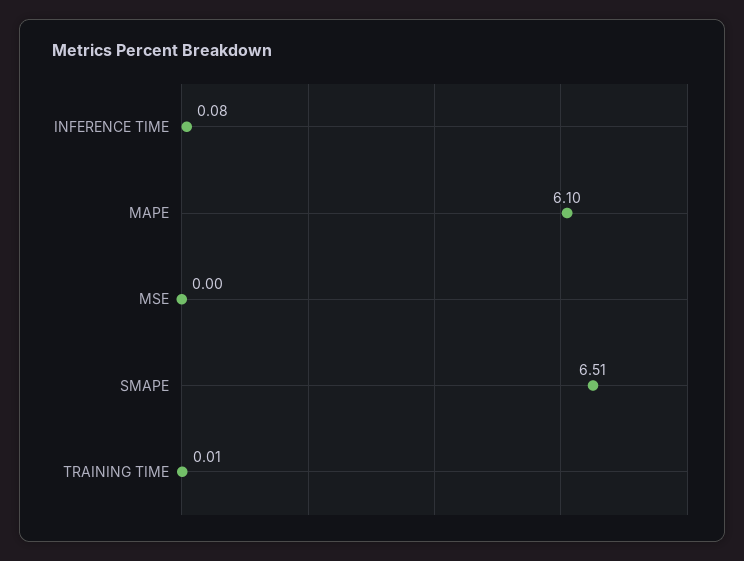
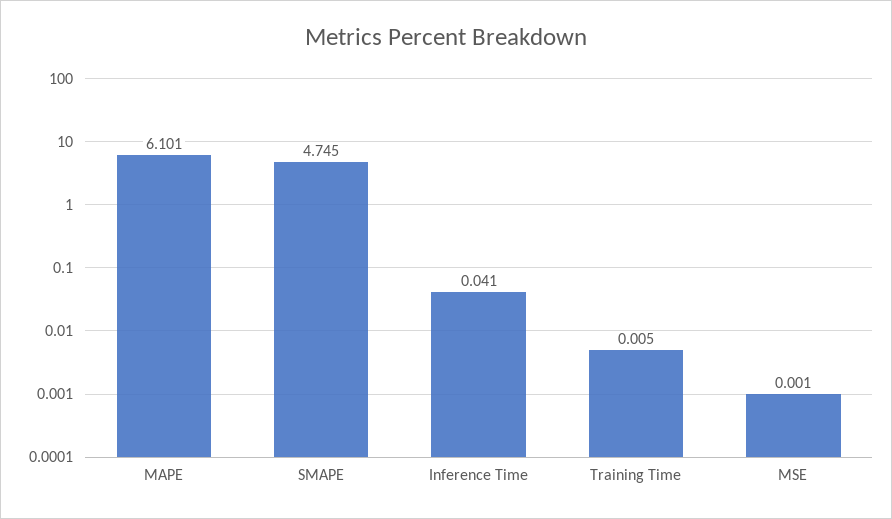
  {
-   "INFERENCE TIME": 0.08,
+   "INFERENCE TIME": 0.041,
    "MAPE": 6.101,
    "MSE": 0.001,
-   "SMAPE": 6.51,
+   "SMAPE": 4.745,
    "TRAINING TIME": 0.005
  }

